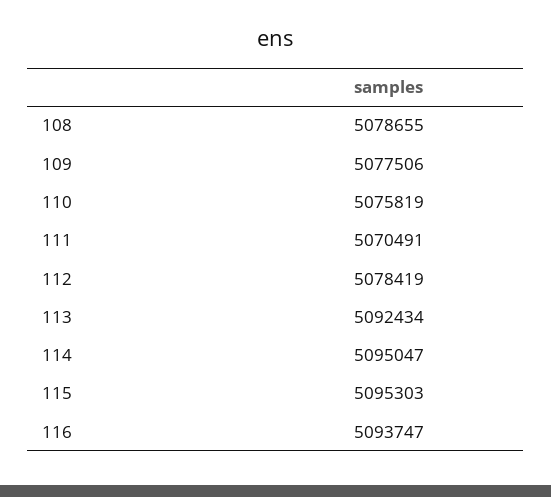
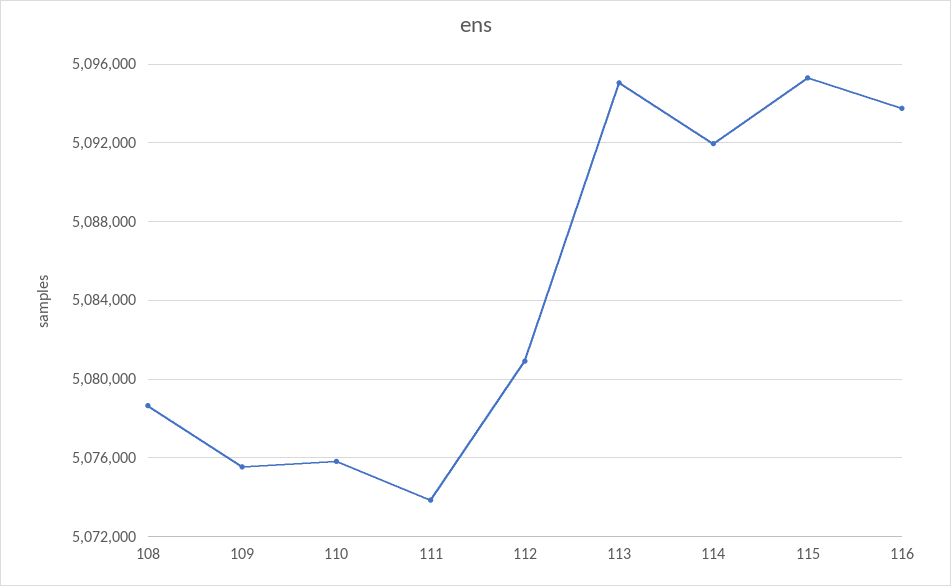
  {
    "108": 5078655,
-   "109": 5077506,
+   "109": 5075500,
    "110": 5075819,
-   "111": 5070491,
+   "111": 5074000,
-   "112": 5078419,
+   "112": 5081000,
-   "113": 5092434,
+   "113": 5095000,
-   "114": 5095047,
+   "114": 5092000,
    "115": 5095303,
    "116": 5093747
  }

